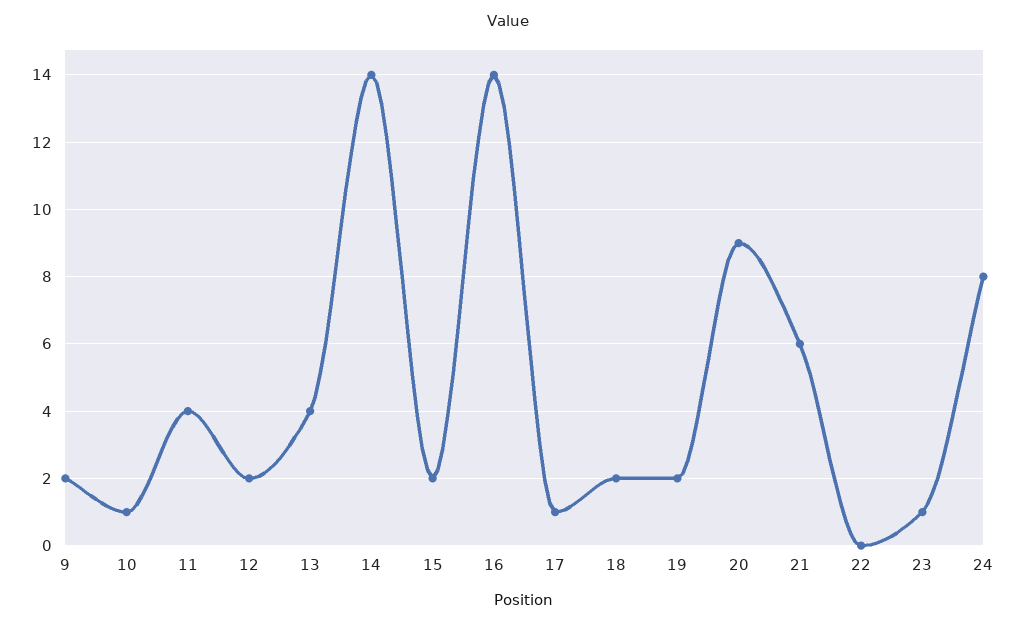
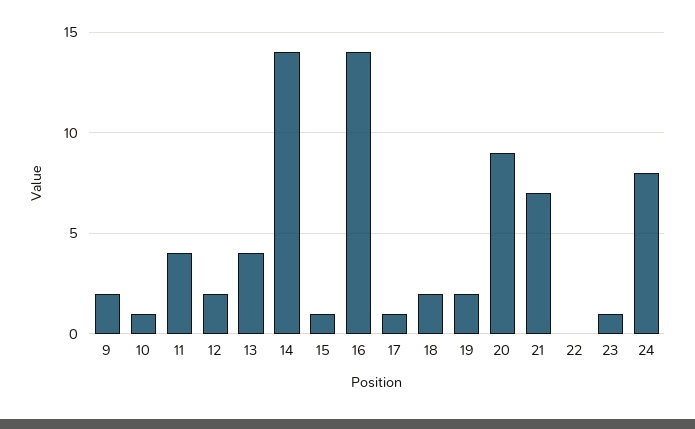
  {
    "9": 2,
    "10": 1,
    "11": 4,
    "12": 2,
    "13": 4,
    "14": 14,
-   "15": 2,
+   "15": 1,
    "16": 14,
    "17": 1,
    "18": 2,
    "19": 2,
    "20": 9,
-   "21": 6,
+   "21": 7,
    "22": 0,
    "23": 1,
    "24": 8
  }

